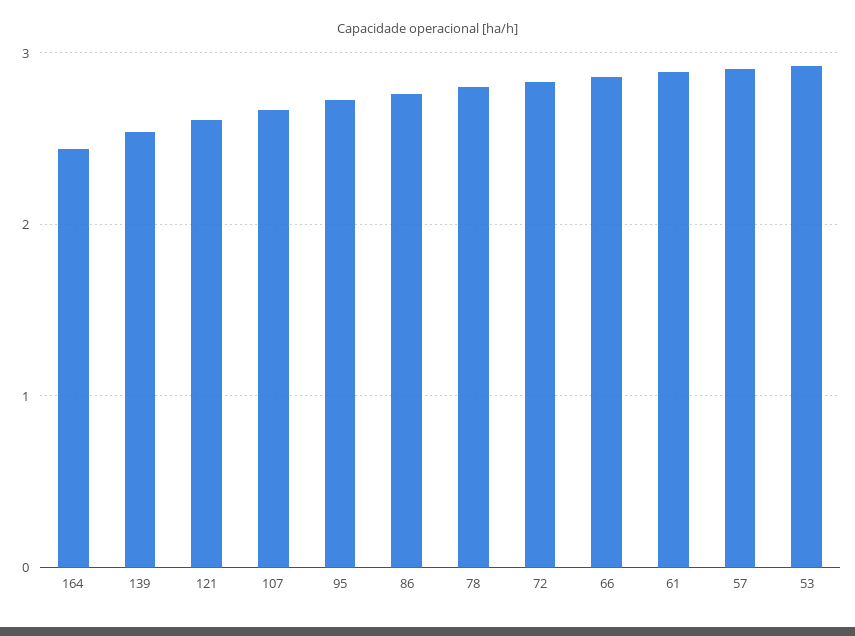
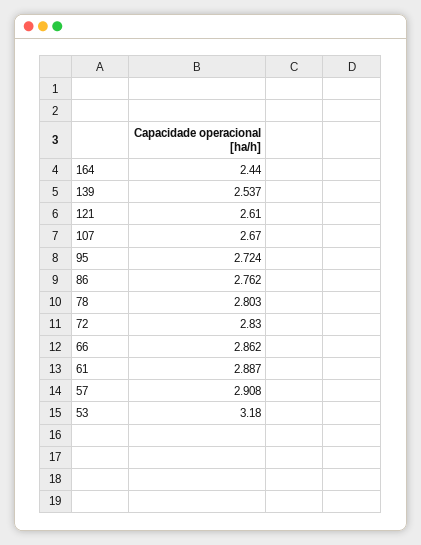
  {
    "164": 2.44,
    "139": 2.537,
    "121": 2.61,
    "107": 2.67,
    "95": 2.724,
    "86": 2.762,
    "78": 2.803,
    "72": 2.83,
    "66": 2.862,
    "61": 2.887,
    "57": 2.908,
-   "53": 2.9
+   "53": 3.18
  }

